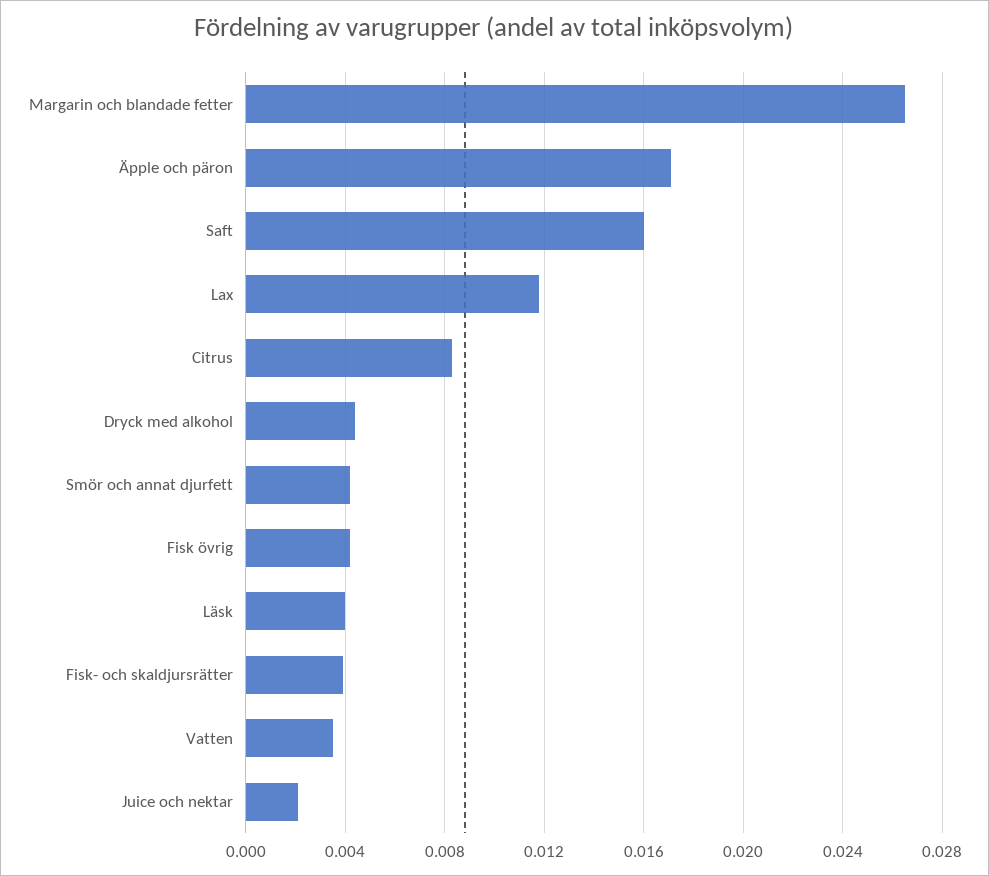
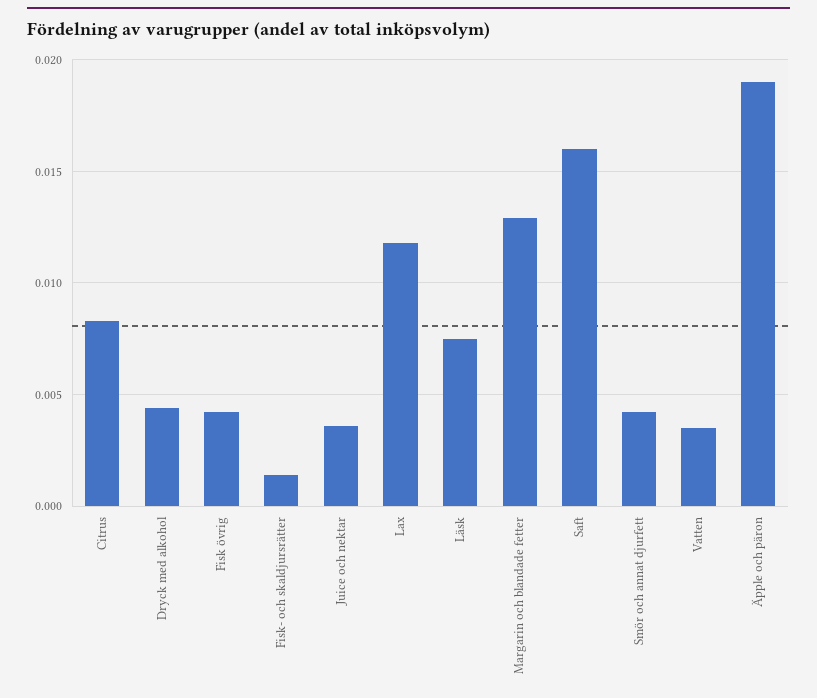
  {
-   "Margarin och blandade fetter": 0.0265,
+   "Margarin och blandade fetter": 0.013,
-   "Äpple och päron": 0.017,
+   "Äpple och päron": 0.019,
    "Saft": 0.016,
    "Lax": 0.012,
    "Citrus": 0.0085,
    "Dryck med alkohol": 0.0045,
    "Smör och annat djurfett": 0.004,
    "Fisk övrig": 0.004,
-   "Läsk": 0.004,
+   "Läsk": 0.0075,
-   "Fisk- och skaldjursrätter": 0.004,
+   "Fisk- och skaldjursrätter": 0.0015,
    "Vatten": 0.0035,
-   "Juice och nektar": 0.002
+   "Juice och nektar": 0.0035
  }

